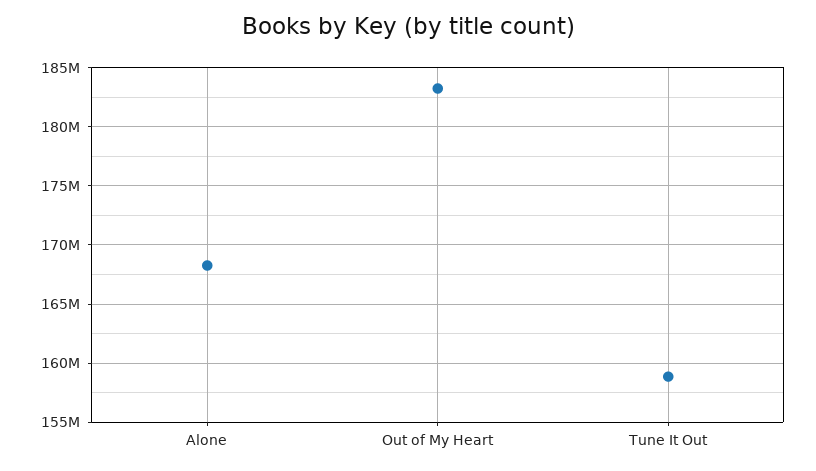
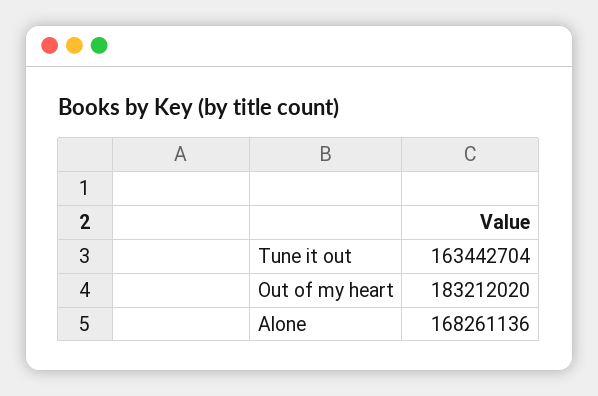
  {
    "Alone": 168261136,
    "Out of My Heart": 183212020,
-   "Tune It Out": 159000000
+   "Tune It Out": 163442704
  }

